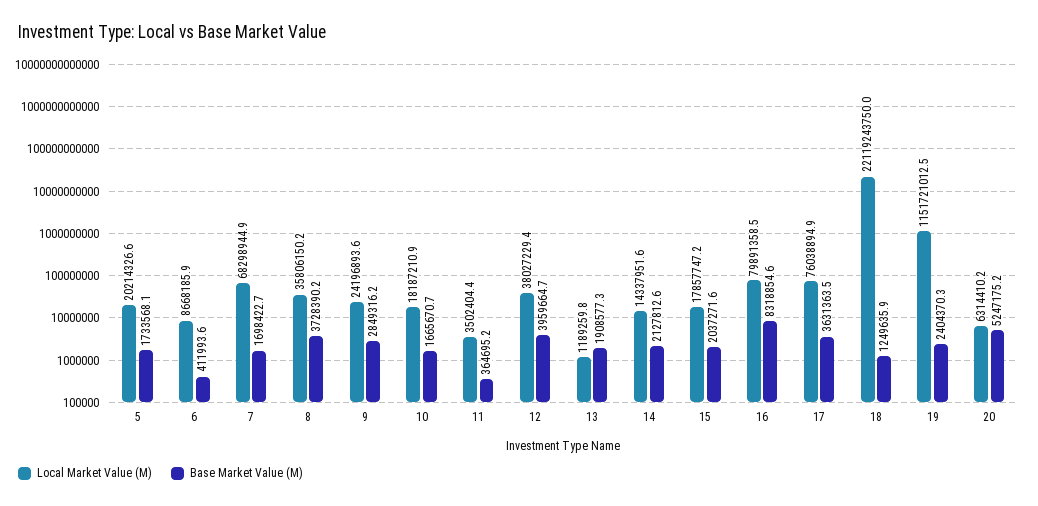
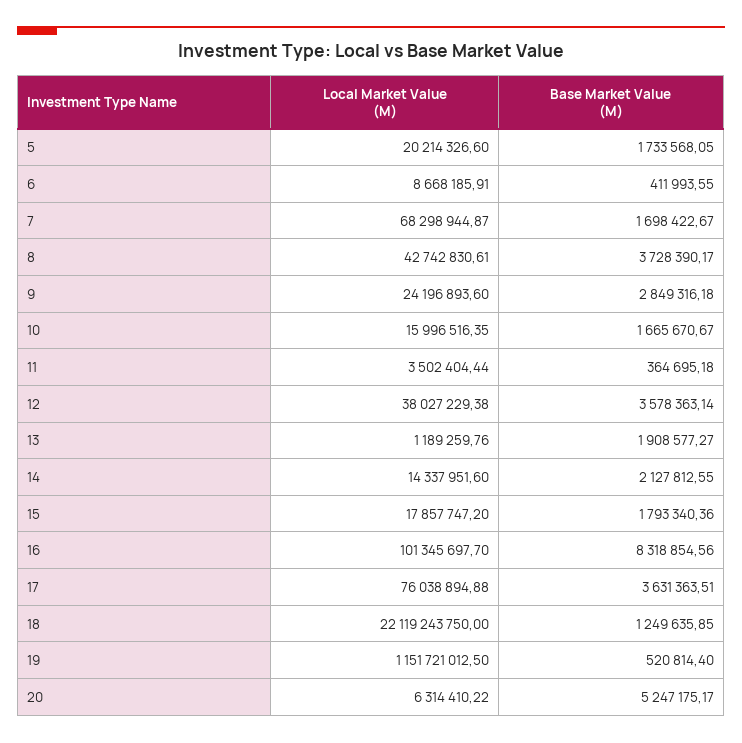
  {
    "Local Market Value (M)": {
      "5": 20214326.6,
      "6": 8668185.91,
      "7": 68298944.87,
-     "8": 35806150.2,
+     "8": 42742830.61,
      "9": 24196893.6,
-     "10": 18187210.9,
+     "10": 15996516.35,
      "11": 3502404.44,
      "12": 38027229.38,
      "13": 1189259.76,
      "14": 14337951.6,
      "15": 17857747.2,
-     "16": 79891358.5,
+     "16": 101345697.7,
      "17": 76038894.88,
      "18": 22119243750,
      "19": 1151721012.5,
      "20": 6314410.22
    },
    "Base Market Value (M)": {
      "5": 1733568.05,
      "6": 411993.55,
      "7": 1698422.67,
      "8": 3728390.17,
      "9": 2849316.18,
      "10": 1665670.67,
      "11": 364695.18,
-     "12": 3959664.7,
+     "12": 3578363.14,
      "13": 1908577.27,
      "14": 2127812.55,
-     "15": 2037271.6,
+     "15": 1793340.36,
      "16": 8318854.56,
      "17": 3631363.51,
      "18": 1249635.85,
-     "19": 2404370.3,
+     "19": 520814.4,
      "20": 5247175.17
    }
  }

